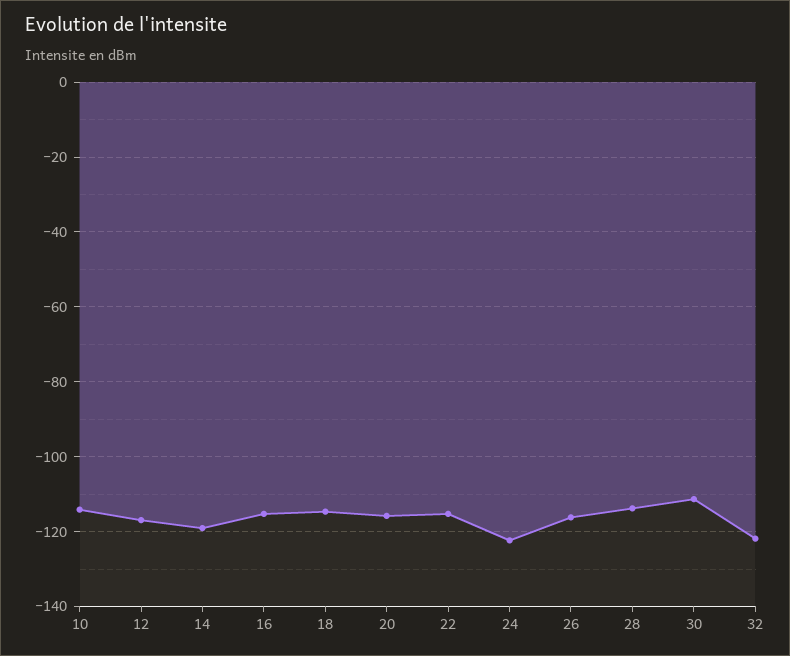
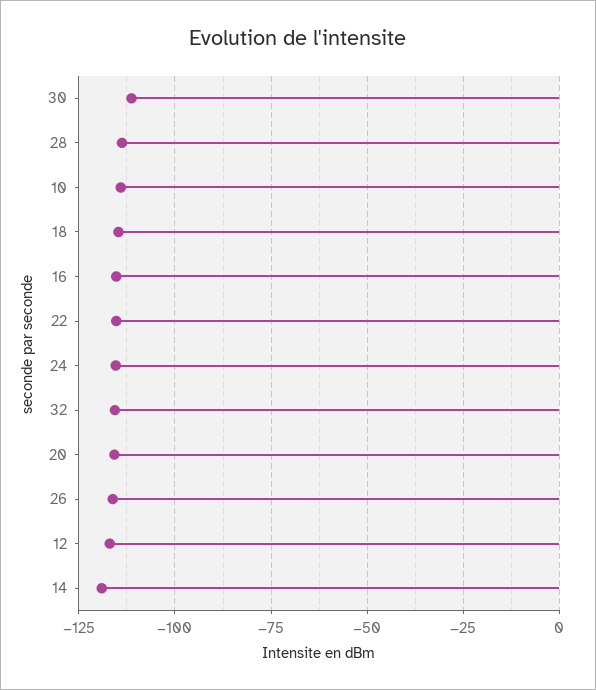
  {
    "10": -114,
    "12": -116,
    "14": -120,
    "16": -116,
    "18": -114,
    "20": -116,
    "22": -116,
-   "24": -122,
+   "24": -115,
    "26": -116,
    "28": -114,
    "30": -112,
-   "32": -122
+   "32": -115
  }

